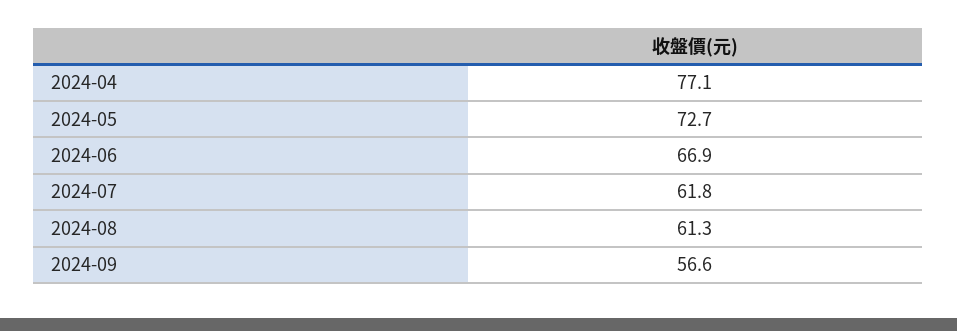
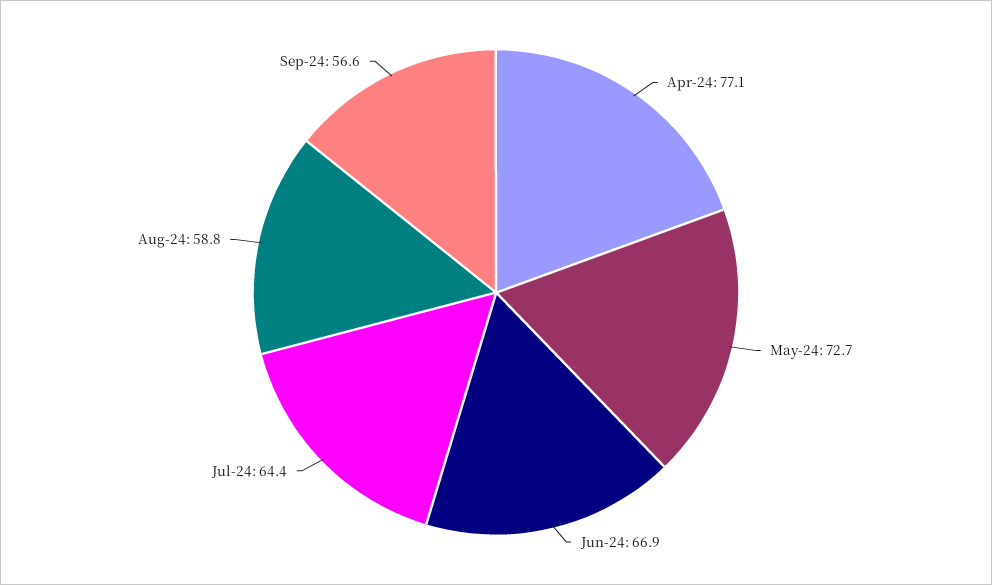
  {
    "2024-04": 77.1,
    "2024-05": 72.7,
    "2024-06": 66.9,
-   "2024-07": 61.8,
+   "2024-07": 64.4,
-   "2024-08": 61.3,
+   "2024-08": 58.8,
    "2024-09": 56.6
  }

